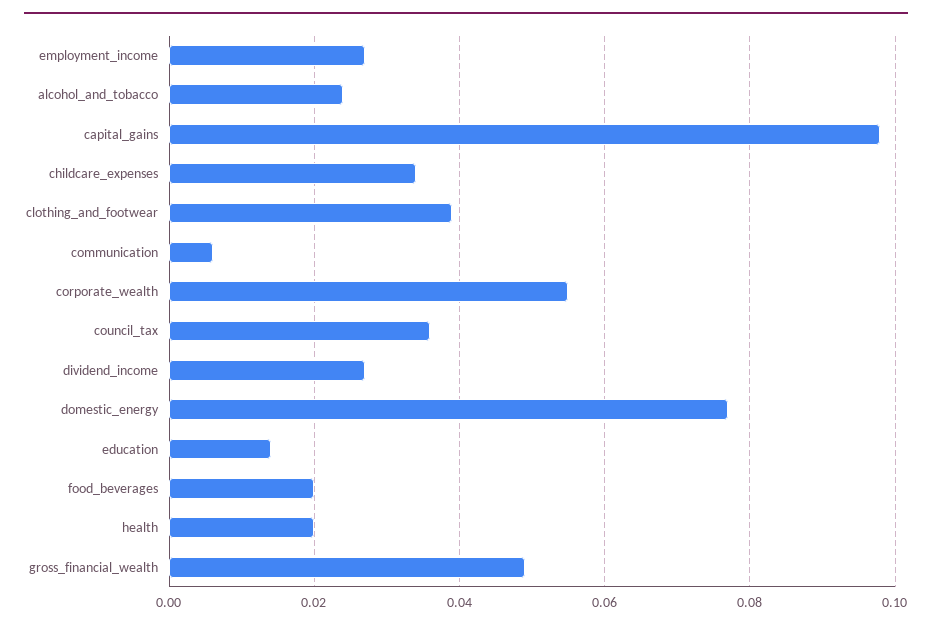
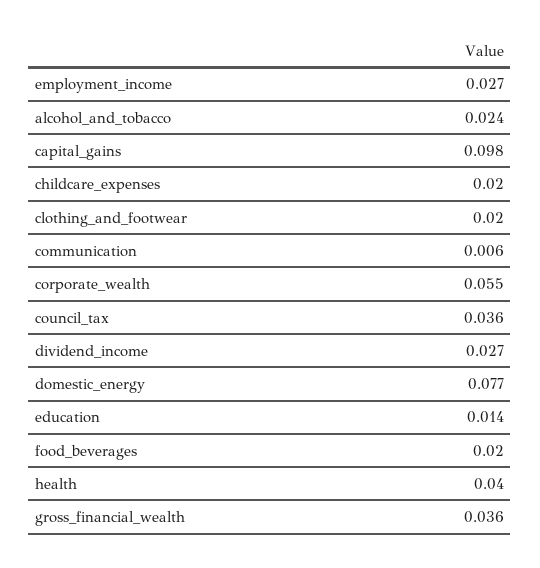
  {
    "employment_income": 0.027,
    "alcohol_and_tobacco": 0.024,
    "capital_gains": 0.098,
-   "childcare_expenses": 0.035,
+   "childcare_expenses": 0.02,
-   "clothing_and_footwear": 0.04,
+   "clothing_and_footwear": 0.02,
    "communication": 0.006,
    "corporate_wealth": 0.055,
    "council_tax": 0.036,
    "dividend_income": 0.027,
    "domestic_energy": 0.077,
    "education": 0.014,
    "food_beverages": 0.02,
-   "health": 0.02,
+   "health": 0.04,
-   "gross_financial_wealth": 0.05
+   "gross_financial_wealth": 0.036
  }

